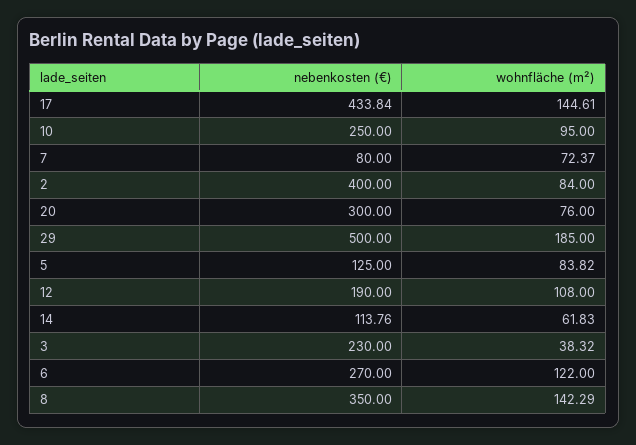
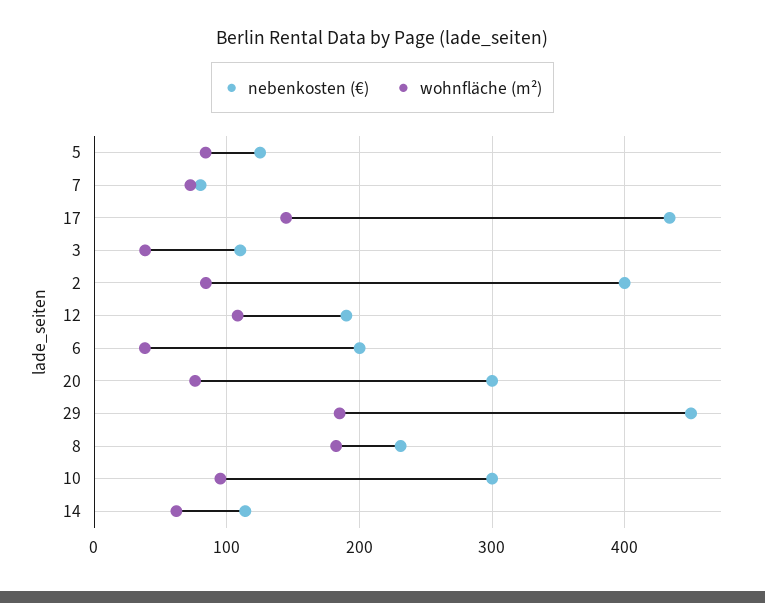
  {
    "nebenkosten (€)": {
      "17": 433.84,
-     "10": 250,
+     "10": 300,
      "7": 80,
      "2": 400,
      "20": 300,
-     "29": 500,
+     "29": 450,
      "5": 125,
      "12": 190,
      "14": 113.76,
-     "3": 230,
+     "3": 110,
-     "6": 270,
+     "6": 200,
-     "8": 350
+     "8": 230
    },
    "wohnfläche (m²)": {
      "17": 144.61,
      "10": 95,
      "7": 72.37,
      "2": 84,
      "20": 76,
      "29": 185,
      "5": 83.82,
      "12": 108,
      "14": 61.83,
      "3": 38.32,
-     "6": 122,
+     "6": 40,
-     "8": 142.29
+     "8": 180
    }
  }

